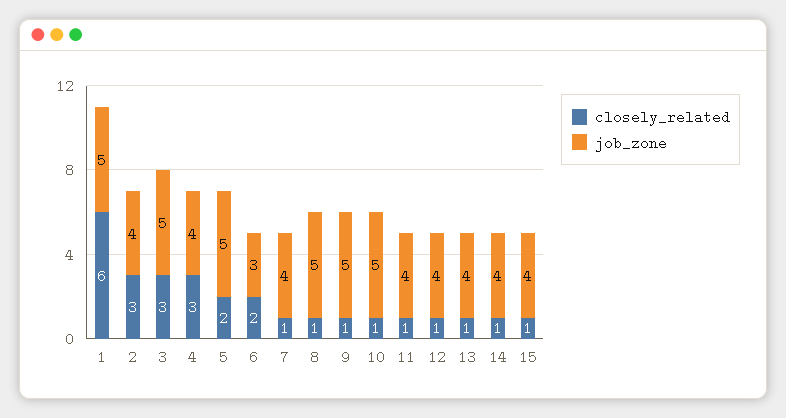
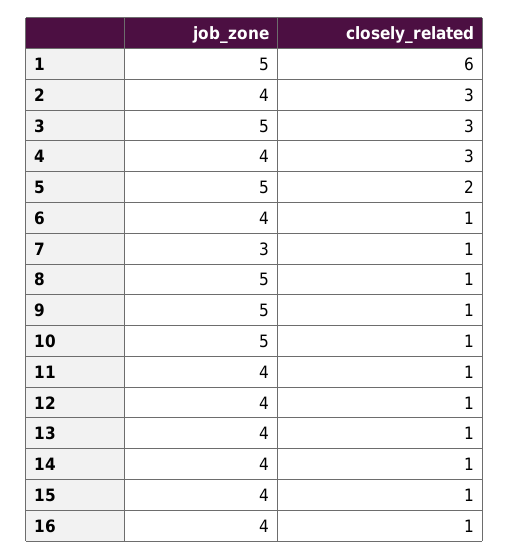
  {
    "closely_related": {
      "1": 6,
      "2": 3,
      "3": 3,
      "4": 3,
      "5": 2,
-     "6": 2,
+     "6": 1,
      "7": 1,
      "8": 1,
      "9": 1,
      "10": 1,
      "11": 1,
      "12": 1,
      "13": 1,
      "14": 1,
-     "15": 1
+     "15": 1,
+     "16": 1
    },
    "job_zone": {
      "1": 5,
      "2": 4,
      "3": 5,
      "4": 4,
      "5": 5,
-     "6": 3,
+     "6": 4,
-     "7": 4,
+     "7": 3,
      "8": 5,
      "9": 5,
      "10": 5,
      "11": 4,
      "12": 4,
      "13": 4,
      "14": 4,
-     "15": 4
+     "15": 4,
+     "16": 4
    }
  }

